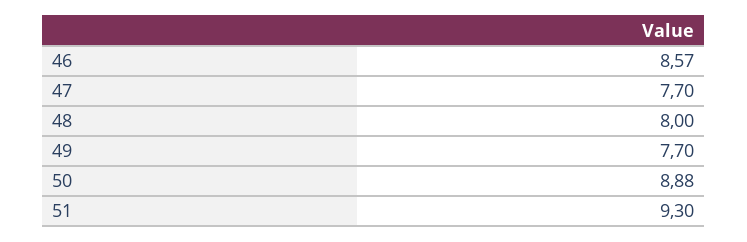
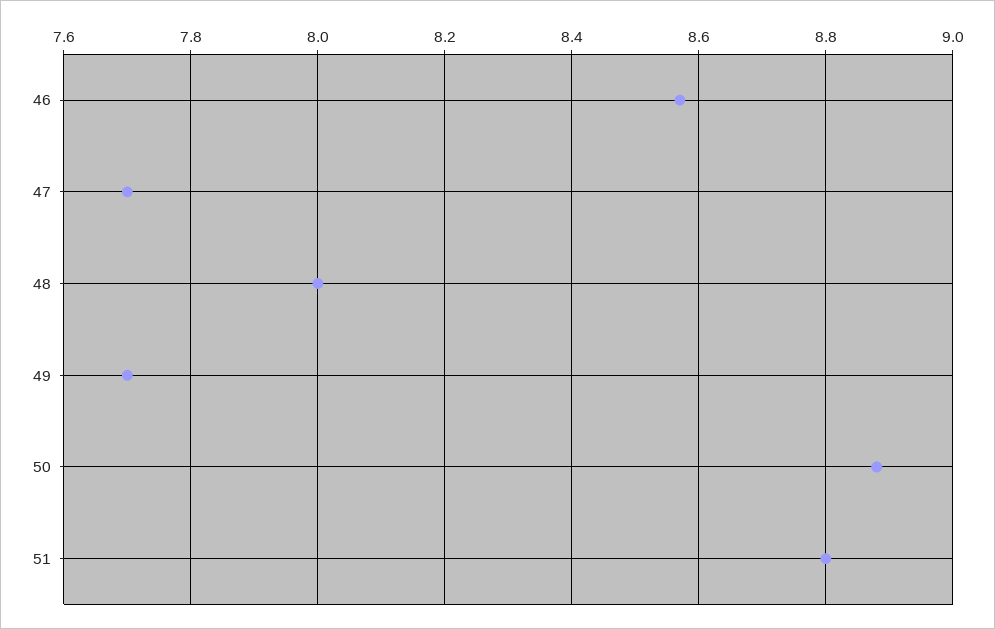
  {
    "46": 8.57,
    "47": 7.7,
    "48": 8,
    "49": 7.7,
    "50": 8.88,
-   "51": 9.3
+   "51": 8.8
  }

